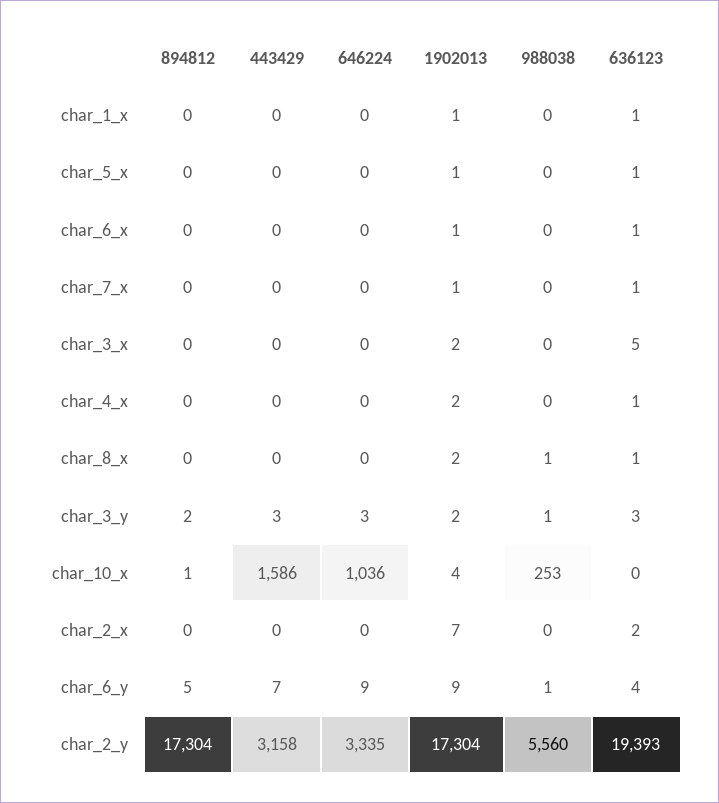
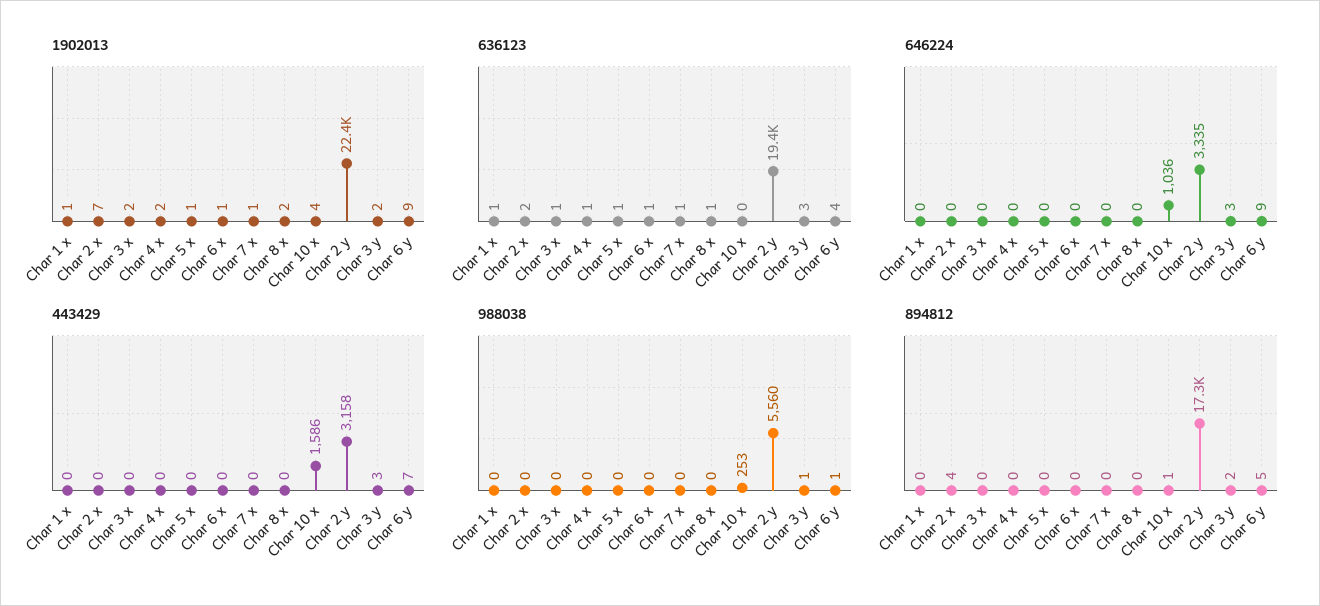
  {
    "894812": {
      "char_1_x": 0,
      "char_5_x": 0,
      "char_6_x": 0,
      "char_7_x": 0,
      "char_3_x": 0,
      "char_4_x": 0,
      "char_8_x": 0,
      "char_3_y": 2,
      "char_10_x": 1,
-     "char_2_x": 0,
+     "char_2_x": 4,
      "char_6_y": 5,
      "char_2_y": 17304
    },
    "443429": {
      "char_1_x": 0,
      "char_5_x": 0,
      "char_6_x": 0,
      "char_7_x": 0,
      "char_3_x": 0,
      "char_4_x": 0,
      "char_8_x": 0,
      "char_3_y": 3,
      "char_10_x": 1586,
      "char_2_x": 0,
      "char_6_y": 7,
      "char_2_y": 3158
    },
    "646224": {
      "char_1_x": 0,
      "char_5_x": 0,
      "char_6_x": 0,
      "char_7_x": 0,
      "char_3_x": 0,
      "char_4_x": 0,
      "char_8_x": 0,
      "char_3_y": 3,
      "char_10_x": 1036,
      "char_2_x": 0,
      "char_6_y": 9,
      "char_2_y": 3335
    },
    "1902013": {
      "char_1_x": 1,
      "char_5_x": 1,
      "char_6_x": 1,
      "char_7_x": 1,
      "char_3_x": 2,
      "char_4_x": 2,
      "char_8_x": 2,
      "char_3_y": 2,
      "char_10_x": 4,
      "char_2_x": 7,
      "char_6_y": 9,
-     "char_2_y": 17304
+     "char_2_y": 22400
    },
    "988038": {
      "char_1_x": 0,
      "char_5_x": 0,
      "char_6_x": 0,
      "char_7_x": 0,
      "char_3_x": 0,
      "char_4_x": 0,
-     "char_8_x": 1,
+     "char_8_x": 0,
      "char_3_y": 1,
      "char_10_x": 253,
      "char_2_x": 0,
      "char_6_y": 1,
      "char_2_y": 5560
    },
    "636123": {
      "char_1_x": 1,
      "char_5_x": 1,
      "char_6_x": 1,
      "char_7_x": 1,
-     "char_3_x": 5,
+     "char_3_x": 1,
      "char_4_x": 1,
      "char_8_x": 1,
      "char_3_y": 3,
      "char_10_x": 0,
      "char_2_x": 2,
      "char_6_y": 4,
      "char_2_y": 19393
    }
  }

